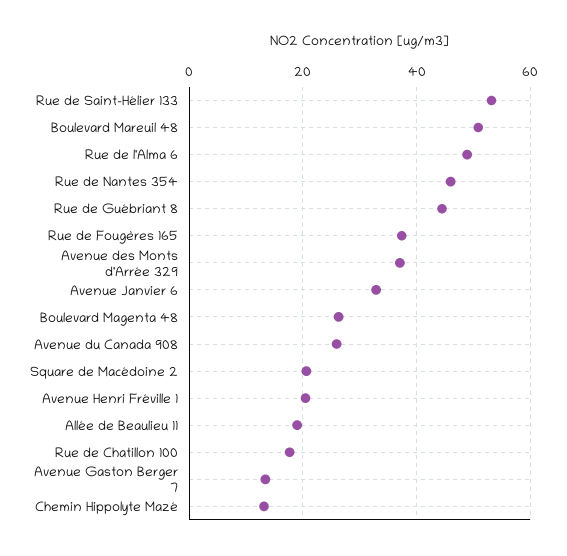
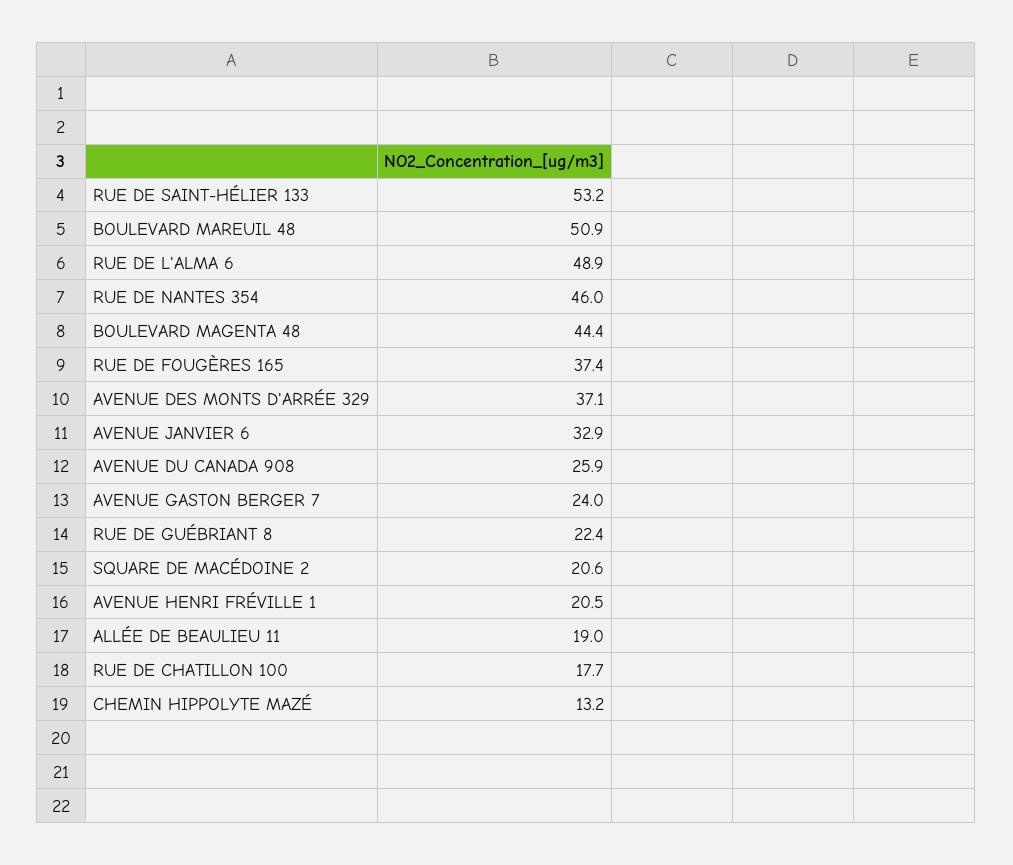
  {
    "Rue de Saint-Hélier 133": 53.2,
    "Boulevard Mareuil 48": 50.9,
    "Rue de l'Alma 6": 48.9,
    "Rue de Nantes 354": 46,
-   "Rue de Guébriant 8": 44,
+   "Rue de Guébriant 8": 22.4,
    "Rue de Fougères 165": 37.4,
    "Avenue des Monts d'Arrée 329": 37.1,
    "Avenue Janvier 6": 32.9,
-   "Boulevard Magenta 48": 26,
+   "Boulevard Magenta 48": 44.4,
    "Avenue du Canada 908": 25.9,
    "Square de Macédoine 2": 20.6,
    "Avenue Henri Fréville 1": 20.5,
    "Allée de Beaulieu 11": 19,
    "Rue de Chatillon 100": 17.7,
-   "Avenue Gaston Berger 7": 14,
+   "Avenue Gaston Berger 7": 24,
    "Chemin Hippolyte Mazé": 13.2
  }

